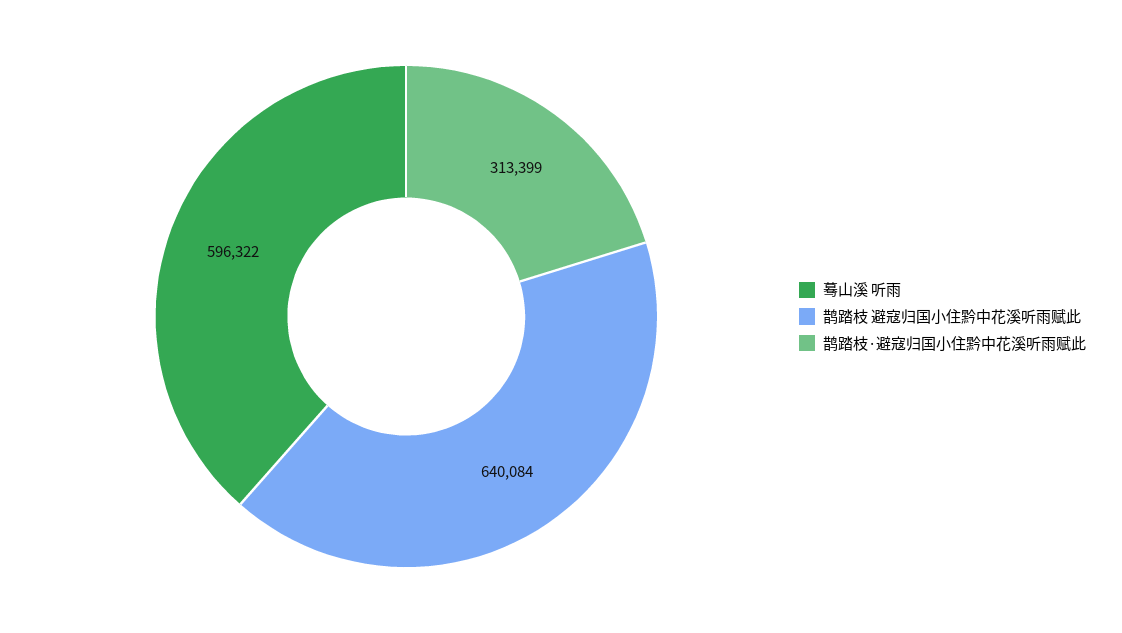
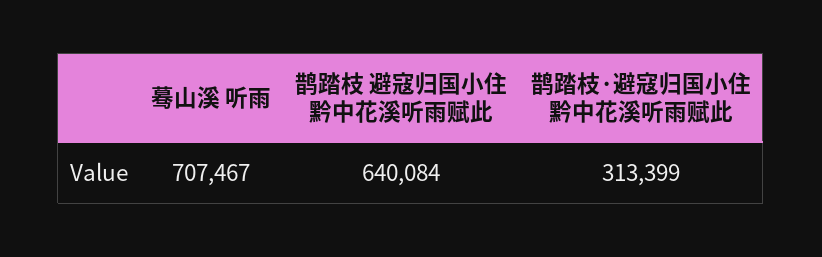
  {
-   "蓦山溪 听雨": 596322,
+   "蓦山溪 听雨": 707467,
    "鹊踏枝 避寇归国小住黔中花溪听雨赋此": 640084,
    "鹊踏枝·避寇归国小住黔中花溪听雨赋此": 313399
  }

